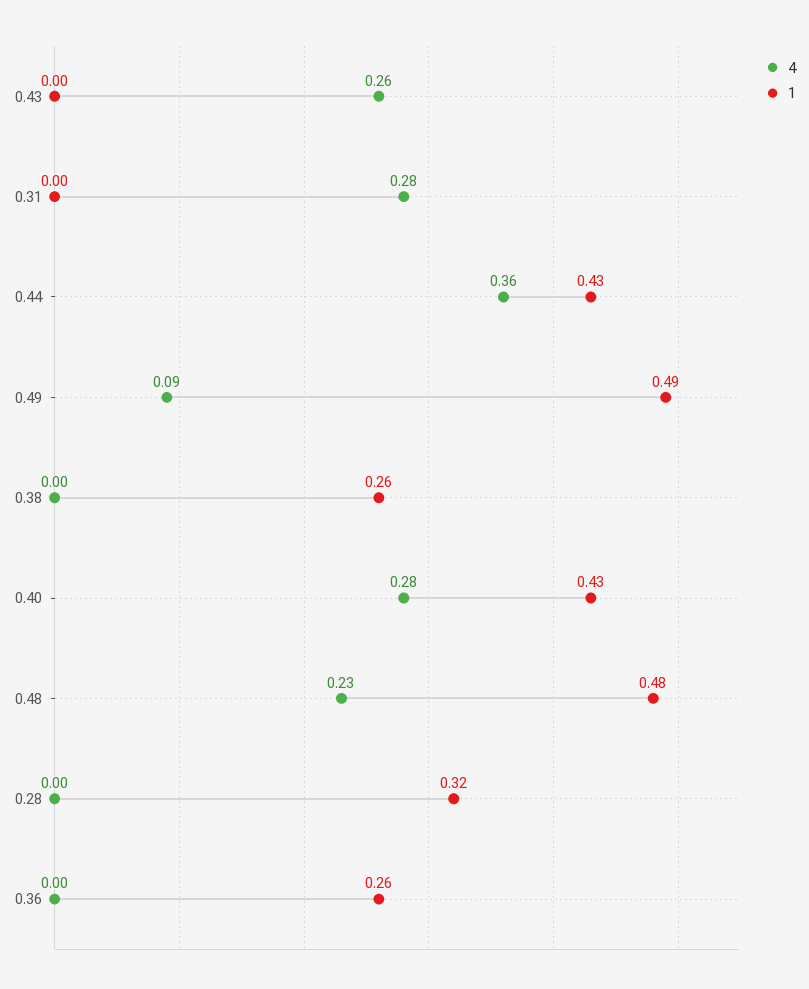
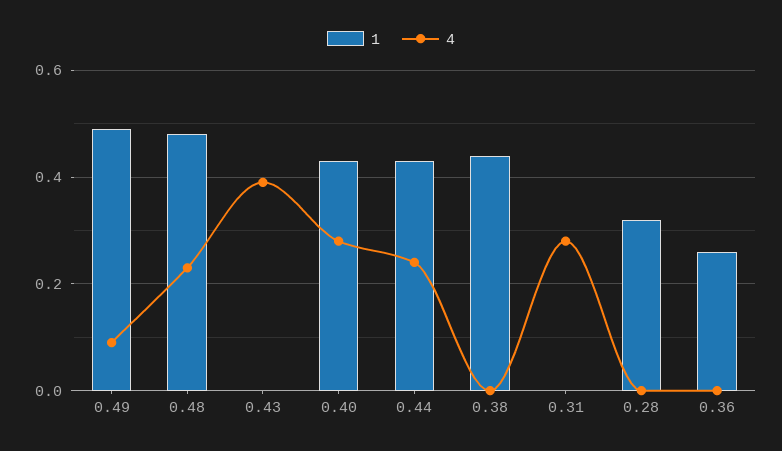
  {
    "4": {
-     "0.43": 0.26,
+     "0.43": 0.4,
      "0.31": 0.28,
-     "0.44": 0.36,
+     "0.44": 0.25,
      "0.49": 0.09,
      "0.38": 0,
      "0.40": 0.28,
      "0.48": 0.23,
      "0.28": 0,
      "0.36": 0
    },
    "1": {
      "0.43": 0,
      "0.31": 0,
      "0.44": 0.43,
      "0.49": 0.49,
-     "0.38": 0.26,
+     "0.38": 0.45,
      "0.40": 0.43,
      "0.48": 0.48,
      "0.28": 0.32,
      "0.36": 0.26
    }
  }

